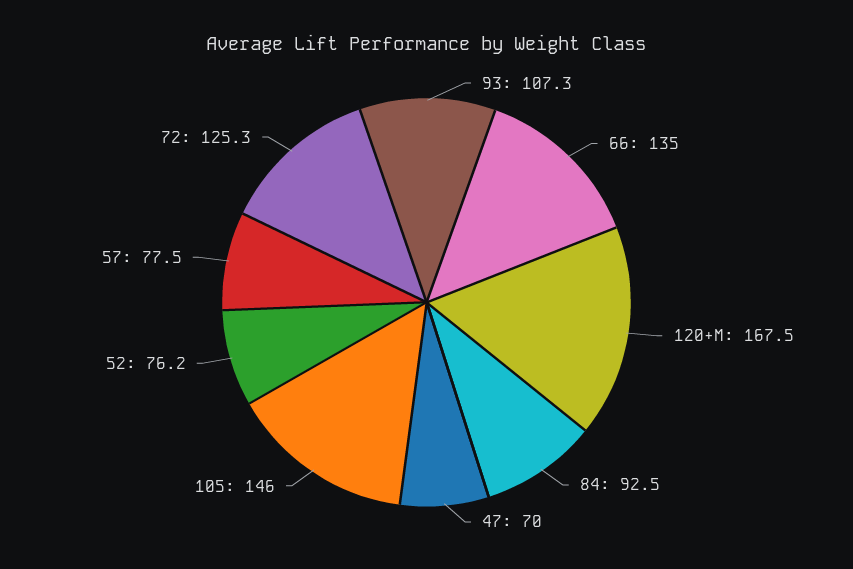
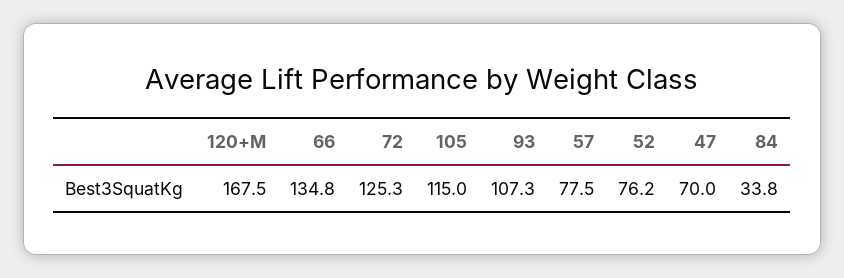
  {
    "93": 107.3,
-   "66": 135,
+   "66": 134.8,
    "120+M": 167.5,
-   "84": 92.5,
+   "84": 33.8,
    "47": 70,
-   "105": 146,
+   "105": 115,
    "52": 76.2,
    "57": 77.5,
    "72": 125.3
  }

